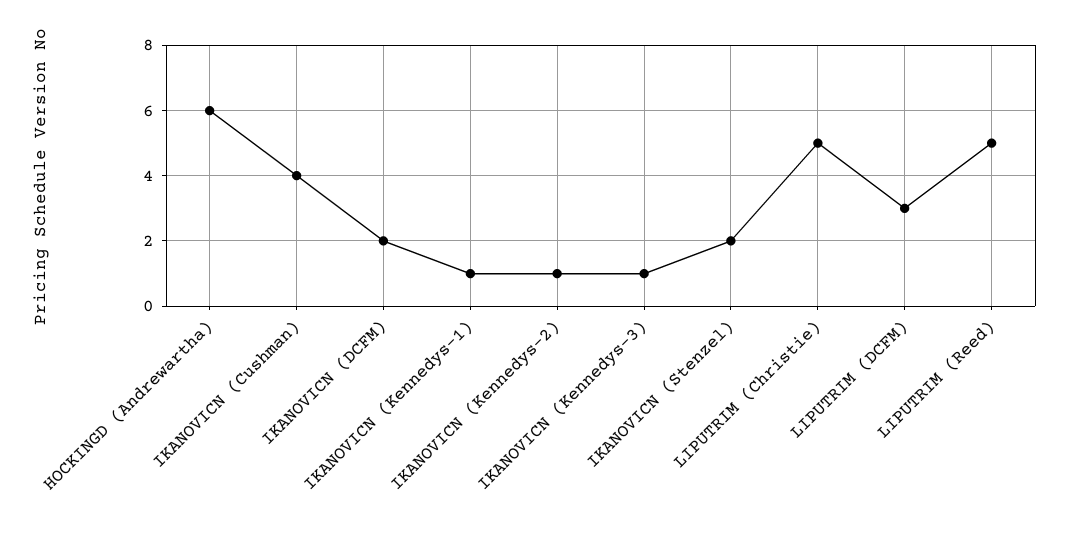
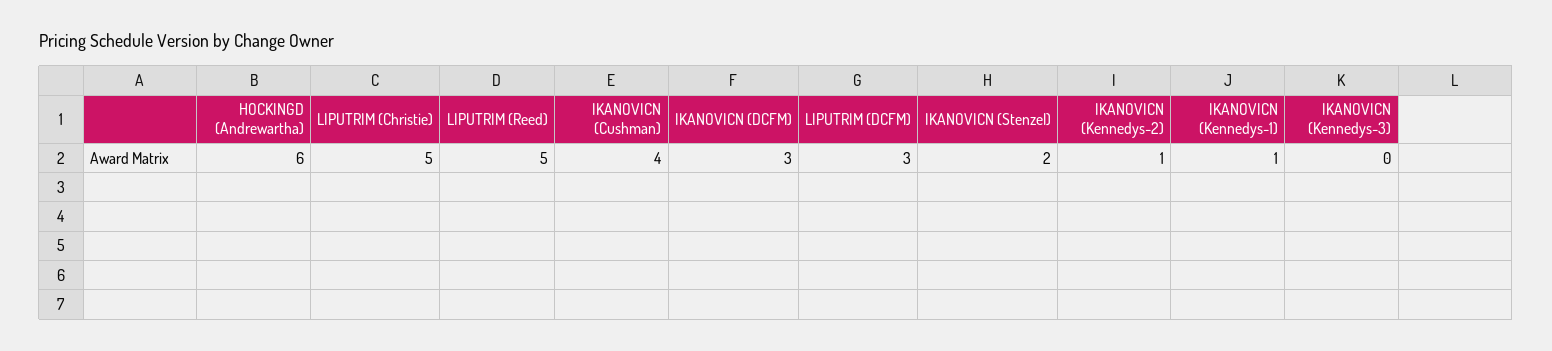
  {
    "HOCKINGD (Andrewartha)": 6,
    "IKANOVICN (Cushman)": 4,
-   "IKANOVICN (DCFM)": 2,
+   "IKANOVICN (DCFM)": 3,
    "IKANOVICN (Kennedys-1)": 1,
    "IKANOVICN (Kennedys-2)": 1,
-   "IKANOVICN (Kennedys-3)": 1,
+   "IKANOVICN (Kennedys-3)": 0,
    "IKANOVICN (Stenzel)": 2,
    "LIPUTRIM (Christie)": 5,
    "LIPUTRIM (DCFM)": 3,
    "LIPUTRIM (Reed)": 5
  }

